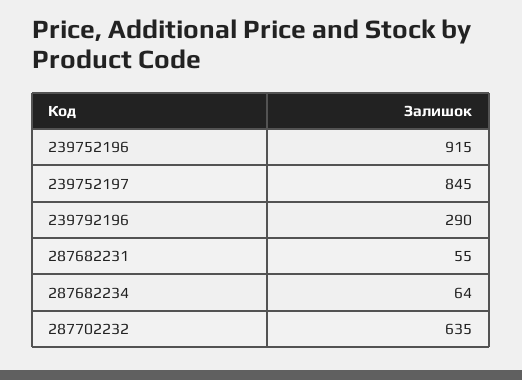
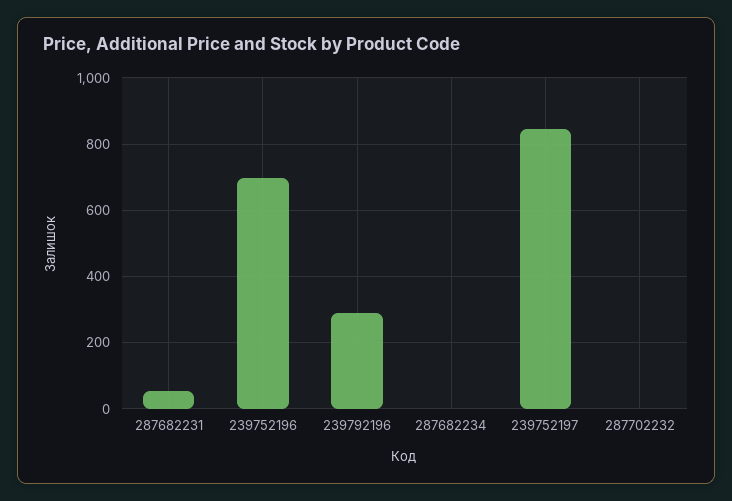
  {
-   "239752196": 915,
+   "239752196": 700,
    "239752197": 845,
    "239792196": 290,
    "287682231": 55,
-   "287682234": 64,
+   "287682234": 0,
-   "287702232": 635
+   "287702232": 0
  }

